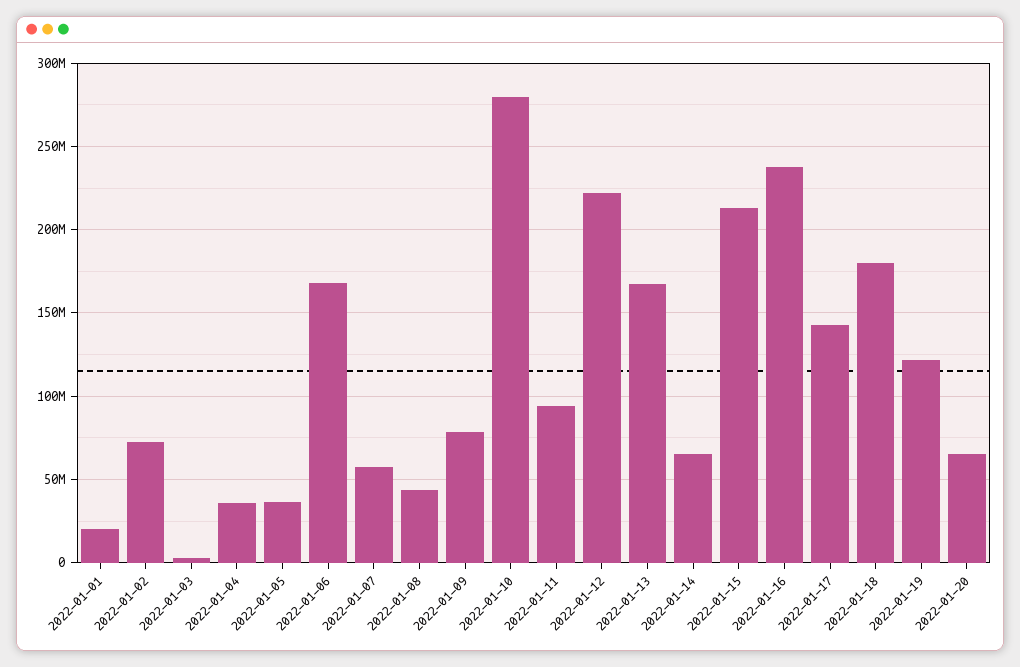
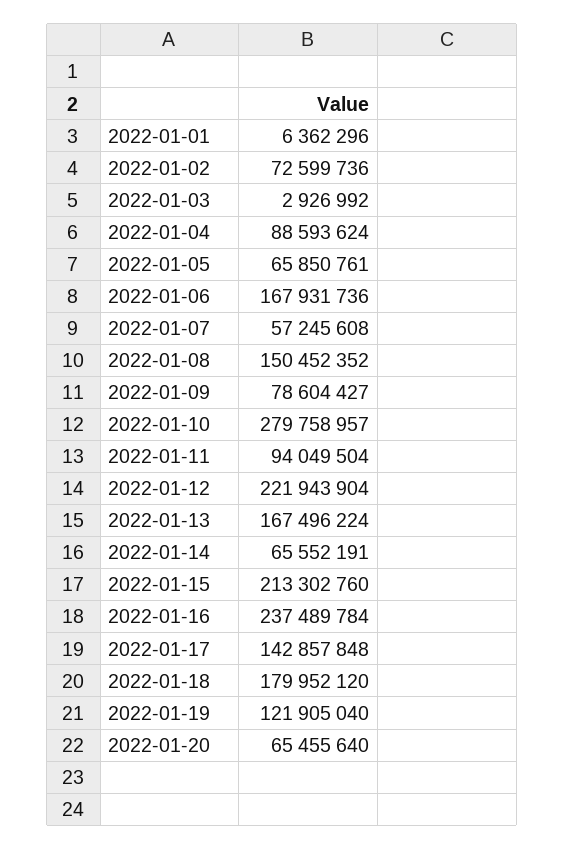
  {
-   "2022-01-01": 20000000,
+   "2022-01-01": 6362296,
    "2022-01-02": 72599736,
    "2022-01-03": 2926992,
-   "2022-01-04": 35000000,
+   "2022-01-04": 88593624,
-   "2022-01-05": 35000000,
+   "2022-01-05": 65850761,
    "2022-01-06": 167931736,
    "2022-01-07": 57245608,
-   "2022-01-08": 45000000,
+   "2022-01-08": 150452352,
    "2022-01-09": 78604427,
    "2022-01-10": 279758957,
    "2022-01-11": 94049504,
    "2022-01-12": 221943904,
    "2022-01-13": 167496224,
    "2022-01-14": 65552191,
    "2022-01-15": 213302760,
    "2022-01-16": 237489784,
    "2022-01-17": 142857848,
    "2022-01-18": 179952120,
    "2022-01-19": 121905040,
    "2022-01-20": 65455640
  }

